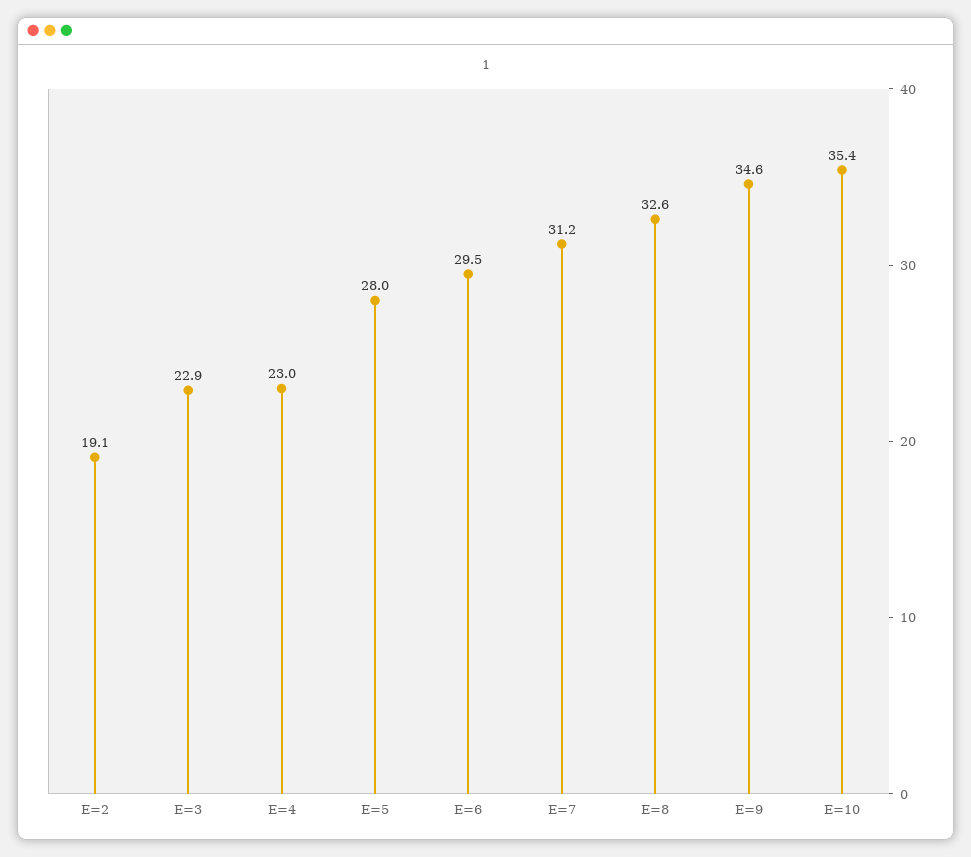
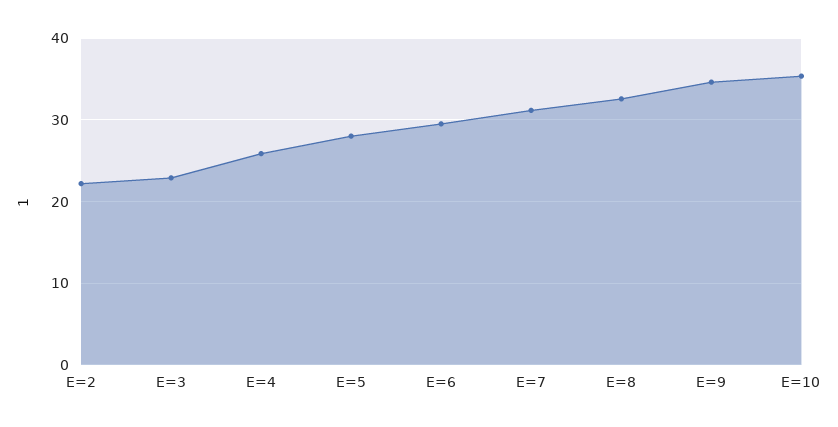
  {
-   "E=2": 19.1,
+   "E=2": 22,
    "E=3": 22.9,
-   "E=4": 23,
+   "E=4": 26,
    "E=5": 28,
    "E=6": 29.5,
    "E=7": 31.2,
    "E=8": 32.6,
    "E=9": 34.6,
    "E=10": 35.4
  }

